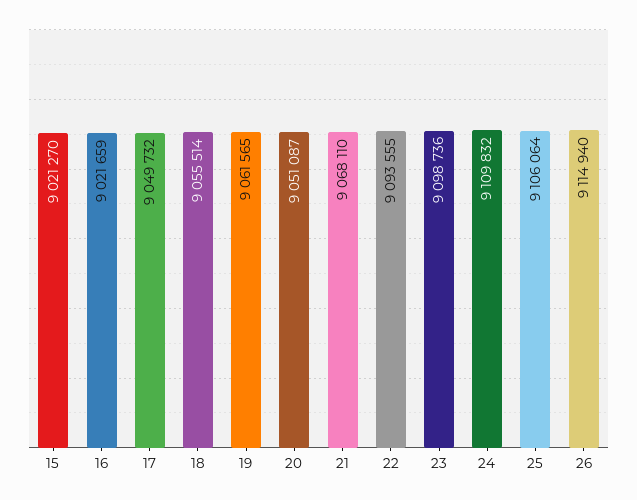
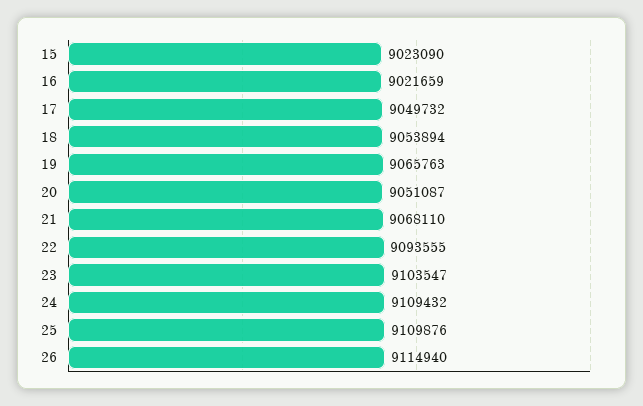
  {
-   "15": 9021270,
+   "15": 9023090,
    "16": 9021659,
    "17": 9049732,
-   "18": 9055514,
+   "18": 9053894,
-   "19": 9061565,
+   "19": 9065763,
    "20": 9051087,
    "21": 9068110,
    "22": 9093555,
-   "23": 9098736,
+   "23": 9103547,
-   "24": 9109832,
+   "24": 9109432,
-   "25": 9106064,
+   "25": 9109876,
    "26": 9114940
  }

